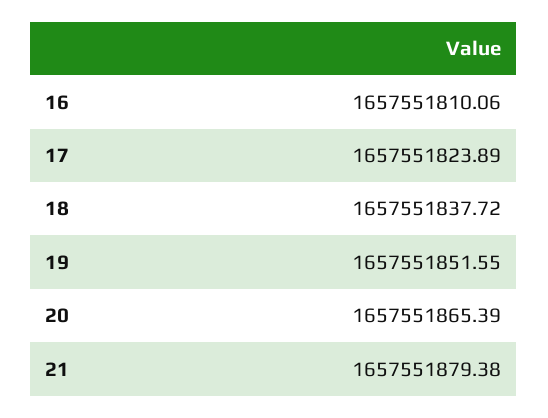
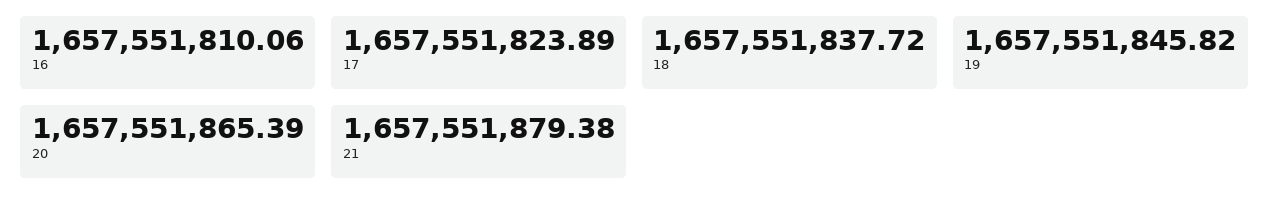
  {
    "16": 1657551810.06,
    "17": 1657551823.89,
    "18": 1657551837.72,
-   "19": 1657551851.55,
+   "19": 1657551845.82,
    "20": 1657551865.39,
    "21": 1657551879.38
  }

